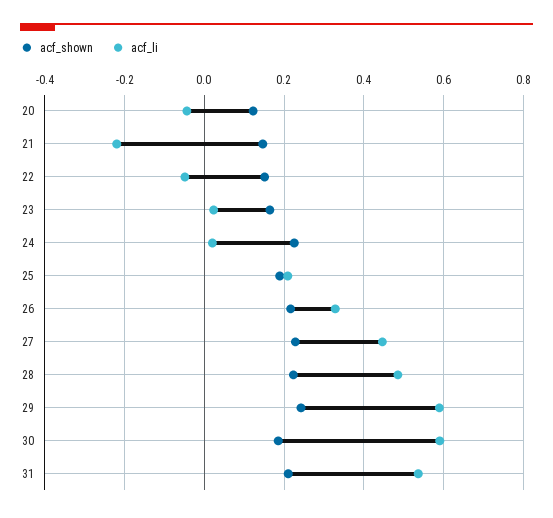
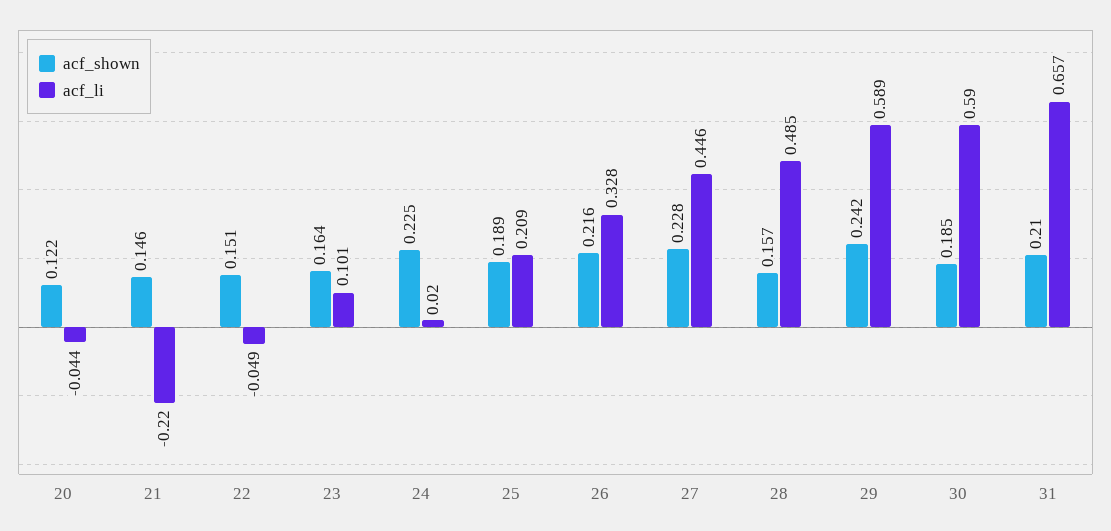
  {
    "acf_shown": {
      "20": 0.122,
      "21": 0.146,
      "22": 0.151,
      "23": 0.164,
      "24": 0.225,
      "25": 0.189,
      "26": 0.216,
      "27": 0.228,
-     "28": 0.22,
+     "28": 0.157,
      "29": 0.242,
      "30": 0.185,
      "31": 0.21
    },
    "acf_li": {
      "20": -0.044,
      "21": -0.22,
      "22": -0.049,
-     "23": 0.02,
+     "23": 0.101,
      "24": 0.02,
      "25": 0.209,
      "26": 0.328,
      "27": 0.446,
      "28": 0.485,
      "29": 0.589,
      "30": 0.59,
-     "31": 0.54
+     "31": 0.657
    }
  }

